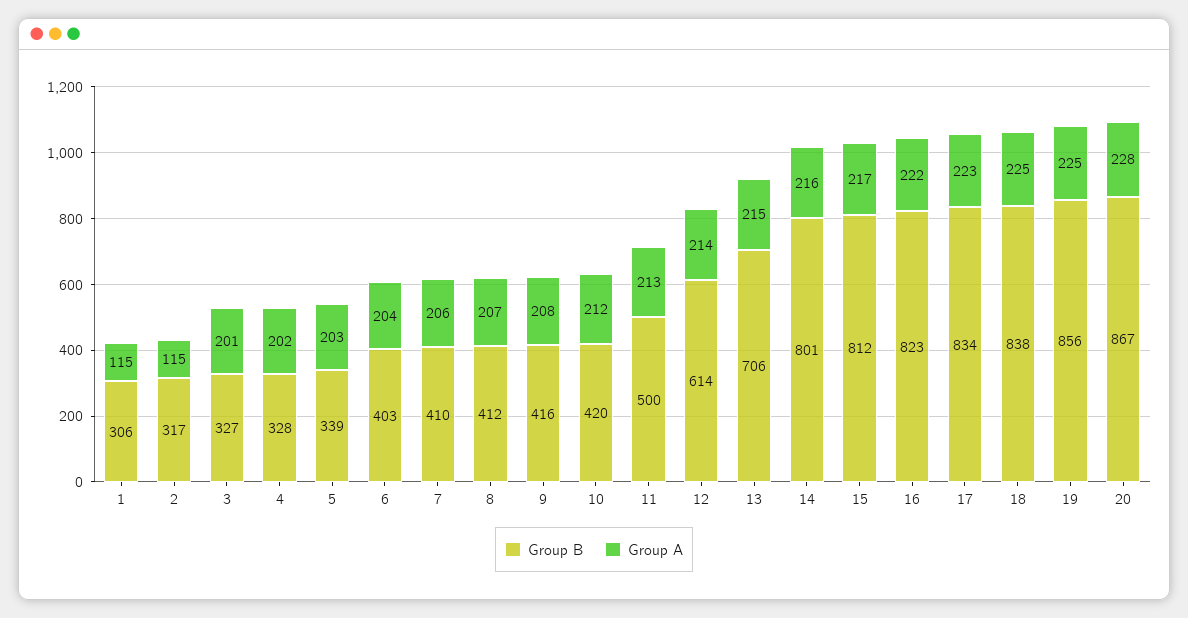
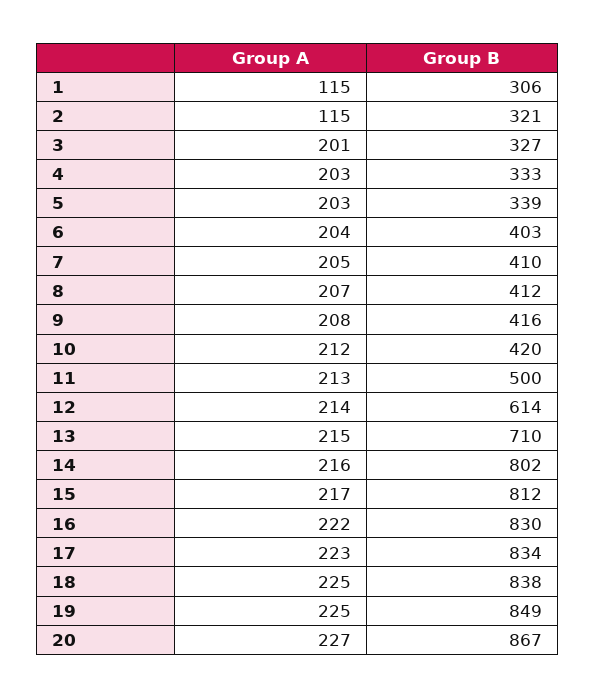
  {
    "Group B": {
      "1": 306,
-     "2": 317,
+     "2": 321,
      "3": 327,
-     "4": 328,
+     "4": 333,
      "5": 339,
      "6": 403,
      "7": 410,
      "8": 412,
      "9": 416,
      "10": 420,
      "11": 500,
      "12": 614,
-     "13": 706,
+     "13": 710,
-     "14": 801,
+     "14": 802,
      "15": 812,
-     "16": 823,
+     "16": 830,
      "17": 834,
      "18": 838,
-     "19": 856,
+     "19": 849,
      "20": 867
    },
    "Group A": {
      "1": 115,
      "2": 115,
      "3": 201,
-     "4": 202,
+     "4": 203,
      "5": 203,
      "6": 204,
-     "7": 206,
+     "7": 205,
      "8": 207,
      "9": 208,
      "10": 212,
      "11": 213,
      "12": 214,
      "13": 215,
      "14": 216,
      "15": 217,
      "16": 222,
      "17": 223,
      "18": 225,
      "19": 225,
-     "20": 228
+     "20": 227
    }
  }

